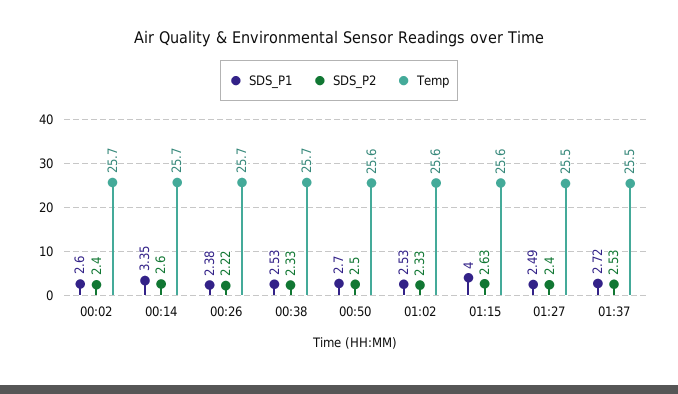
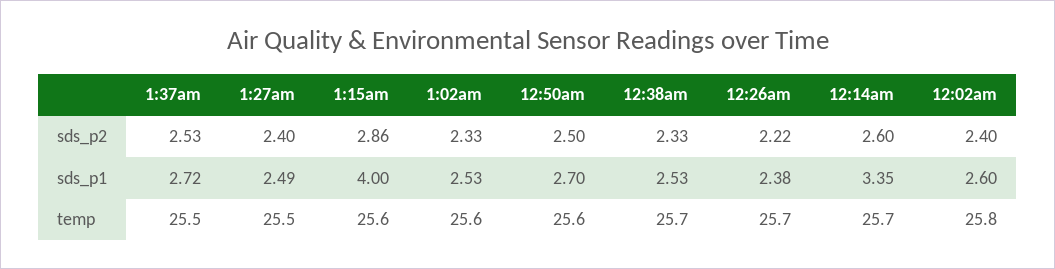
  {
    "SDS_P1": {
      "00:02": 2.6,
      "00:14": 3.35,
      "00:26": 2.38,
      "00:38": 2.53,
      "00:50": 2.7,
      "01:02": 2.53,
      "01:15": 4,
      "01:27": 2.49,
      "01:37": 2.72
    },
    "SDS_P2": {
      "00:02": 2.4,
      "00:14": 2.6,
      "00:26": 2.22,
      "00:38": 2.33,
      "00:50": 2.5,
      "01:02": 2.33,
-     "01:15": 2.63,
+     "01:15": 2.86,
      "01:27": 2.4,
      "01:37": 2.53
    },
    "Temp": {
-     "00:02": 25.7,
+     "00:02": 25.8,
      "00:14": 25.7,
      "00:26": 25.7,
      "00:38": 25.7,
      "00:50": 25.6,
      "01:02": 25.6,
      "01:15": 25.6,
      "01:27": 25.5,
      "01:37": 25.5
    }
  }

